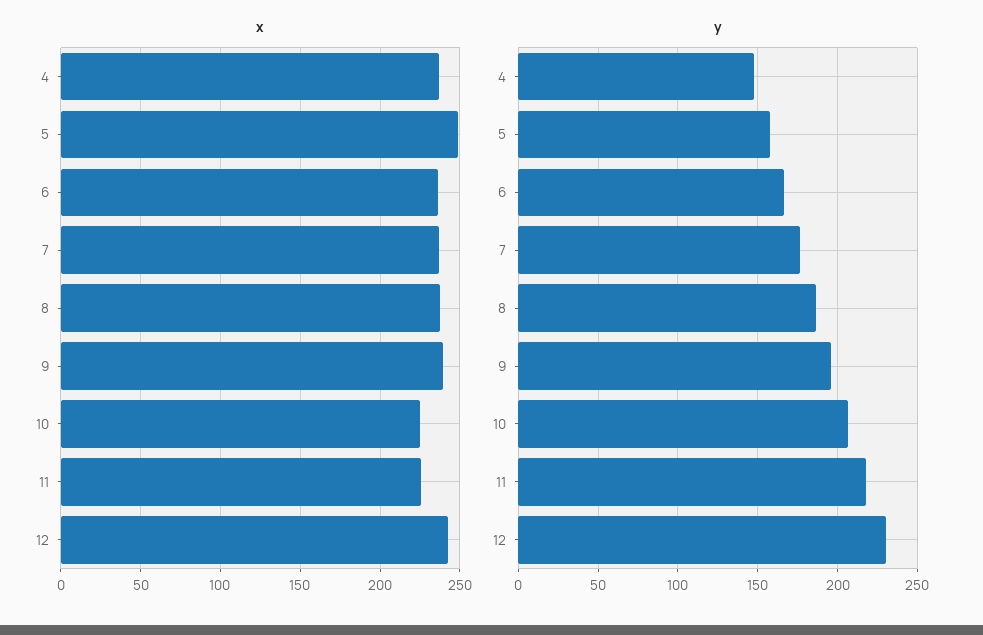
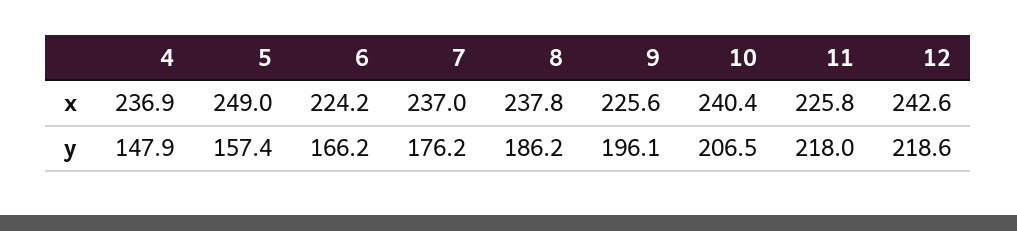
  {
    "x": {
      "4": 236.9,
      "5": 249,
-     "6": 235,
+     "6": 224.2,
      "7": 237,
      "8": 237.8,
-     "9": 240,
+     "9": 225.6,
-     "10": 225,
+     "10": 240.4,
      "11": 225.8,
      "12": 242.6
    },
    "y": {
      "4": 147.9,
      "5": 157.4,
      "6": 166.2,
      "7": 176.2,
      "8": 186.2,
      "9": 196.1,
      "10": 206.5,
      "11": 218,
-     "12": 230
+     "12": 218.6
    }
  }

